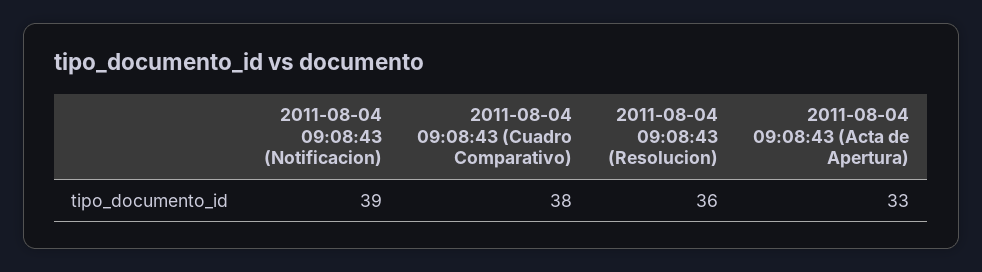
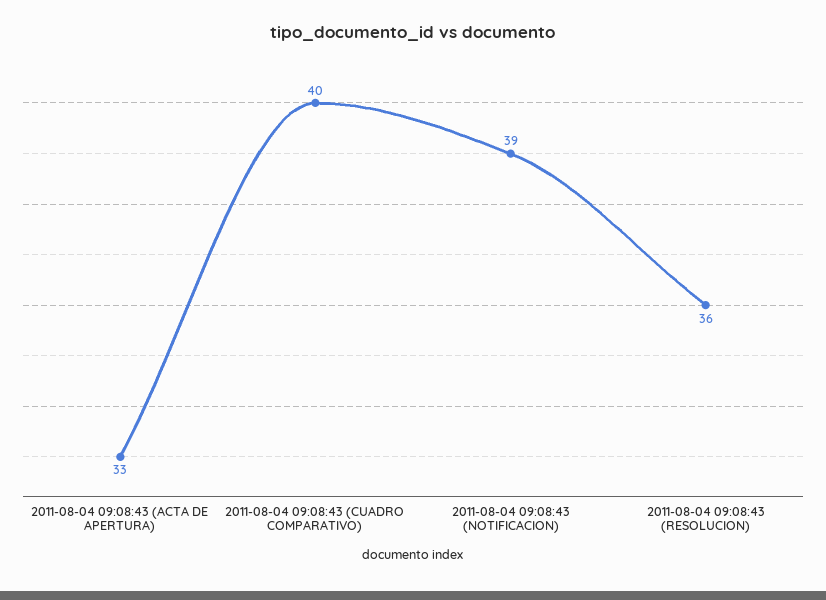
  {
    "2011-08-04 09:08:43 (Notificacion)": 39,
-   "2011-08-04 09:08:43 (Cuadro Comparativo)": 38,
+   "2011-08-04 09:08:43 (Cuadro Comparativo)": 40,
    "2011-08-04 09:08:43 (Resolucion)": 36,
    "2011-08-04 09:08:43 (Acta de Apertura)": 33
  }

